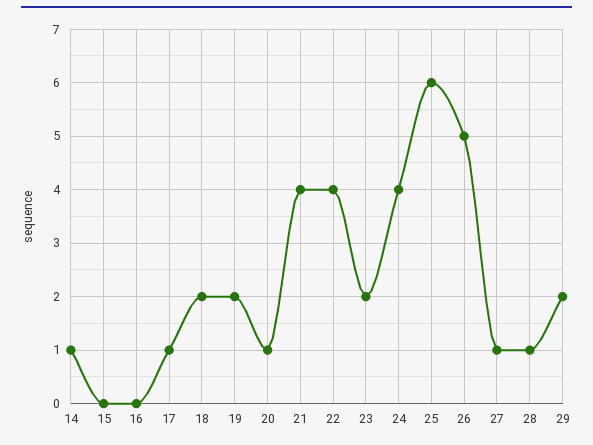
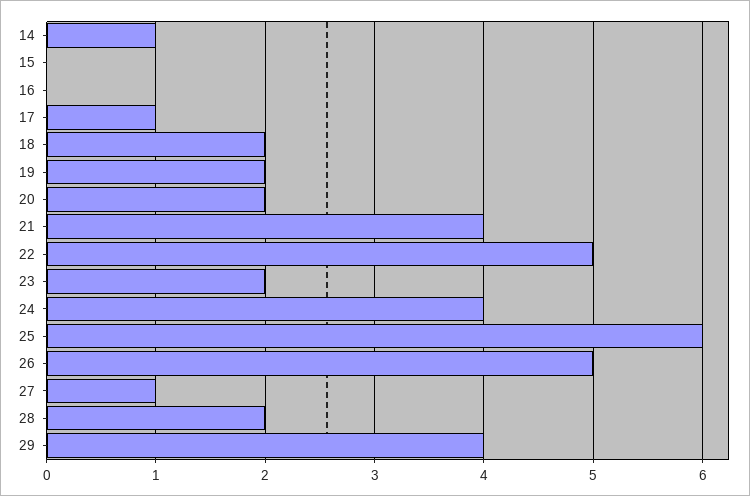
  {
    "14": 1,
    "15": 0,
    "16": 0,
    "17": 1,
    "18": 2,
    "19": 2,
-   "20": 1,
+   "20": 2,
    "21": 4,
-   "22": 4,
+   "22": 5,
    "23": 2,
    "24": 4,
    "25": 6,
    "26": 5,
    "27": 1,
-   "28": 1,
+   "28": 2,
-   "29": 2
+   "29": 4
  }

